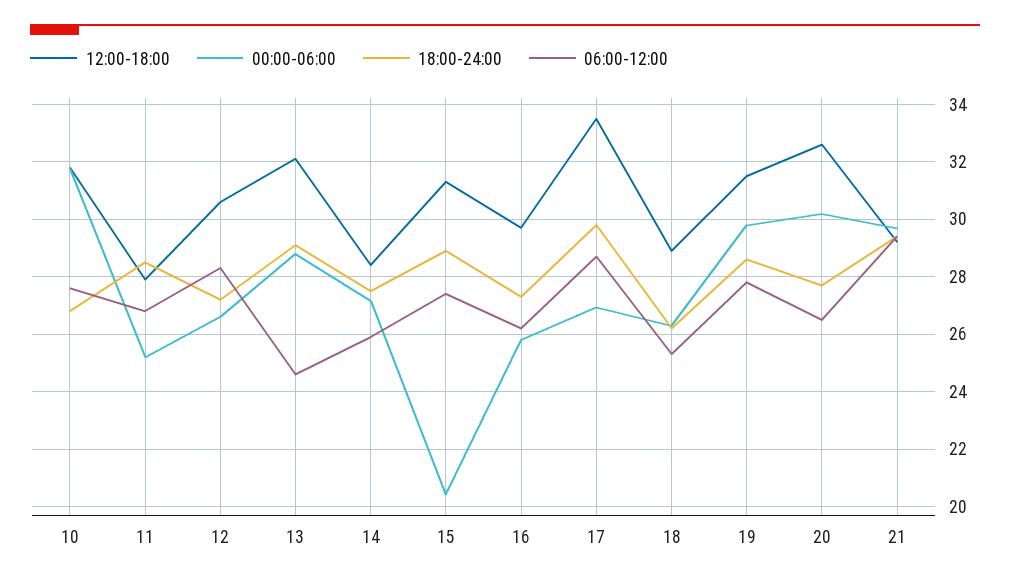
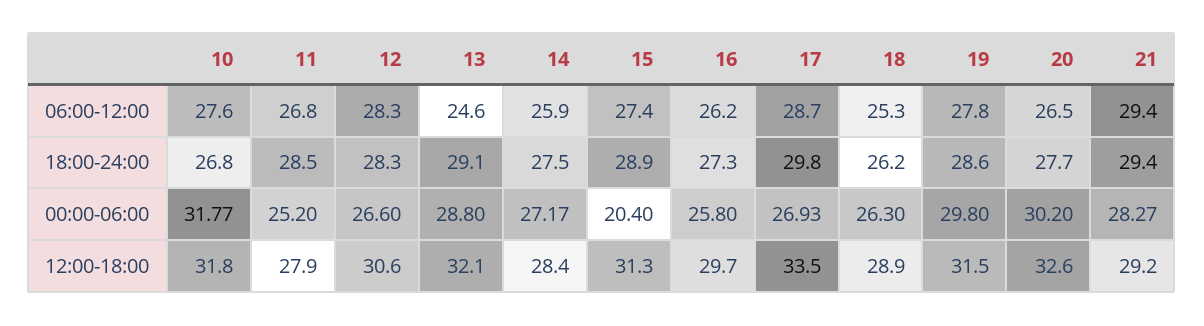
  {
    "12:00-18:00": {
      "10": 31.8,
      "11": 27.9,
      "12": 30.6,
      "13": 32.1,
      "14": 28.4,
      "15": 31.3,
      "16": 29.7,
      "17": 33.5,
      "18": 28.9,
      "19": 31.5,
      "20": 32.6,
      "21": 29.2
    },
    "00:00-06:00": {
      "10": 31.77,
      "11": 25.2,
      "12": 26.6,
      "13": 28.8,
      "14": 27.17,
      "15": 20.4,
      "16": 25.8,
      "17": 26.93,
      "18": 26.3,
      "19": 29.8,
      "20": 30.2,
-     "21": 29.75
+     "21": 28.27
    },
    "18:00-24:00": {
      "10": 26.8,
      "11": 28.5,
-     "12": 27.25,
+     "12": 28.3,
      "13": 29.1,
      "14": 27.5,
      "15": 28.9,
      "16": 27.3,
      "17": 29.8,
      "18": 26.2,
      "19": 28.6,
      "20": 27.7,
      "21": 29.4
    },
    "06:00-12:00": {
      "10": 27.6,
      "11": 26.8,
      "12": 28.3,
      "13": 24.6,
      "14": 25.9,
      "15": 27.4,
      "16": 26.2,
      "17": 28.7,
      "18": 25.3,
      "19": 27.8,
      "20": 26.5,
      "21": 29.4
    }
  }

